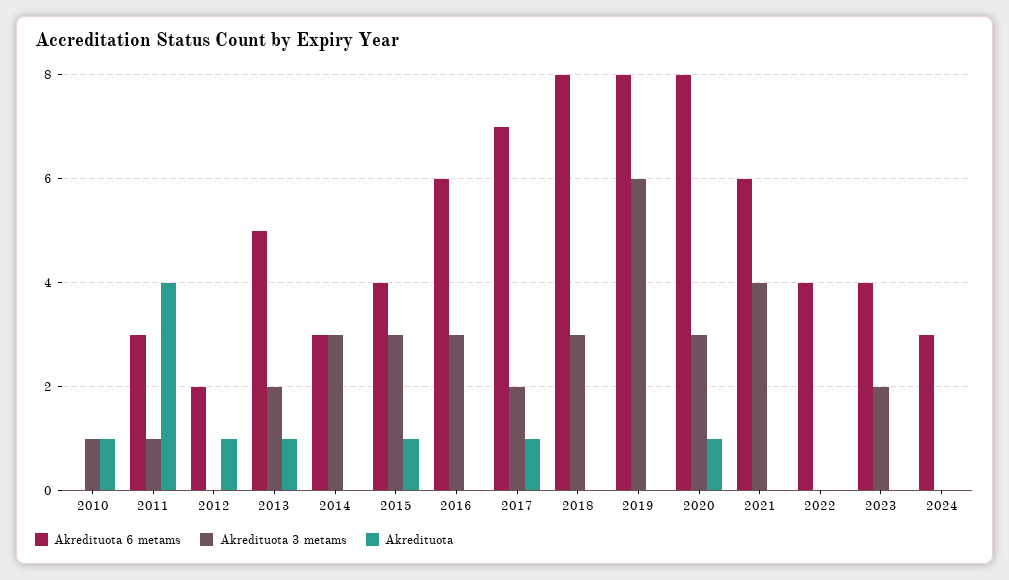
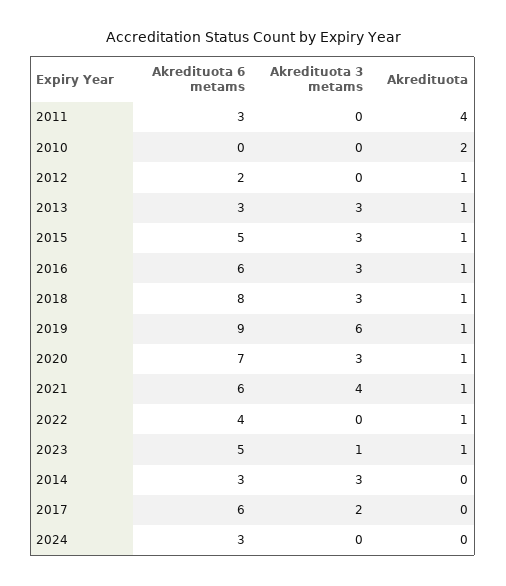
  {
    "Akredituota 6 metams": {
      "2010": 0,
      "2011": 3,
      "2012": 2,
-     "2013": 5,
+     "2013": 3,
      "2014": 3,
-     "2015": 4,
+     "2015": 5,
      "2016": 6,
-     "2017": 7,
+     "2017": 6,
      "2018": 8,
-     "2019": 8,
+     "2019": 9,
-     "2020": 8,
+     "2020": 7,
      "2021": 6,
      "2022": 4,
-     "2023": 4,
+     "2023": 5,
      "2024": 3
    },
    "Akredituota 3 metams": {
-     "2010": 1,
+     "2010": 0,
-     "2011": 1,
+     "2011": 0,
      "2012": 0,
-     "2013": 2,
+     "2013": 3,
      "2014": 3,
      "2015": 3,
      "2016": 3,
      "2017": 2,
      "2018": 3,
      "2019": 6,
      "2020": 3,
      "2021": 4,
      "2022": 0,
-     "2023": 2,
+     "2023": 1,
      "2024": 0
    },
    "Akredituota": {
-     "2010": 1,
+     "2010": 2,
      "2011": 4,
      "2012": 1,
      "2013": 1,
      "2014": 0,
      "2015": 1,
-     "2016": 0,
+     "2016": 1,
-     "2017": 1,
+     "2017": 0,
-     "2018": 0,
+     "2018": 1,
-     "2019": 0,
+     "2019": 1,
      "2020": 1,
-     "2021": 0,
+     "2021": 1,
-     "2022": 0,
+     "2022": 1,
-     "2023": 0,
+     "2023": 1,
      "2024": 0
    }
  }

